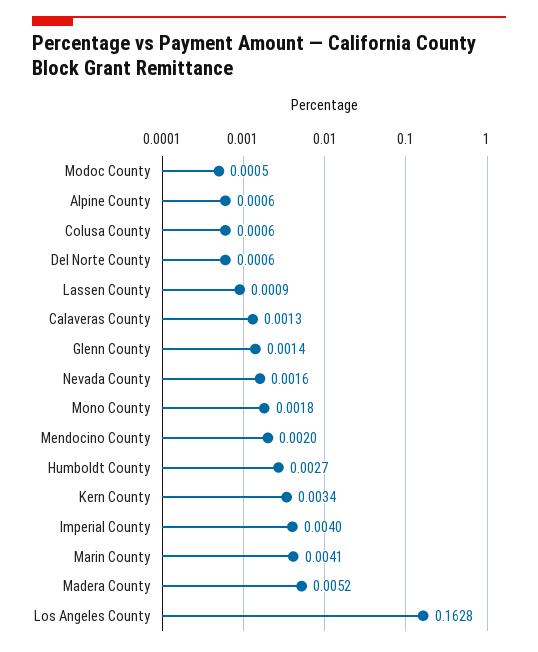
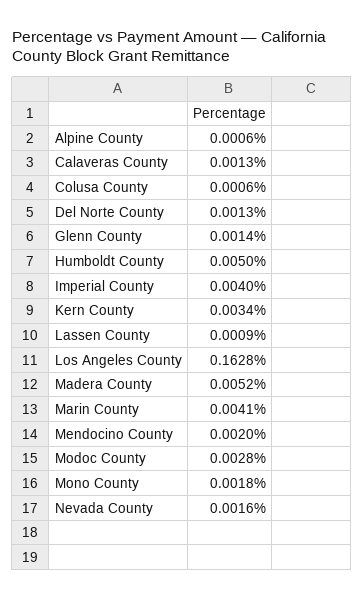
  {
-   "Modoc County": 0.0005,
+   "Modoc County": 0.0028,
    "Alpine County": 0.0006,
    "Colusa County": 0.0006,
-   "Del Norte County": 0.0006,
+   "Del Norte County": 0.0013,
    "Lassen County": 0.0009,
    "Calaveras County": 0.0013,
    "Glenn County": 0.0014,
    "Nevada County": 0.0016,
    "Mono County": 0.0018,
    "Mendocino County": 0.002,
-   "Humboldt County": 0.0027,
+   "Humboldt County": 0.005,
    "Kern County": 0.0034,
    "Imperial County": 0.004,
    "Marin County": 0.0041,
    "Madera County": 0.0052,
    "Los Angeles County": 0.1628
  }

